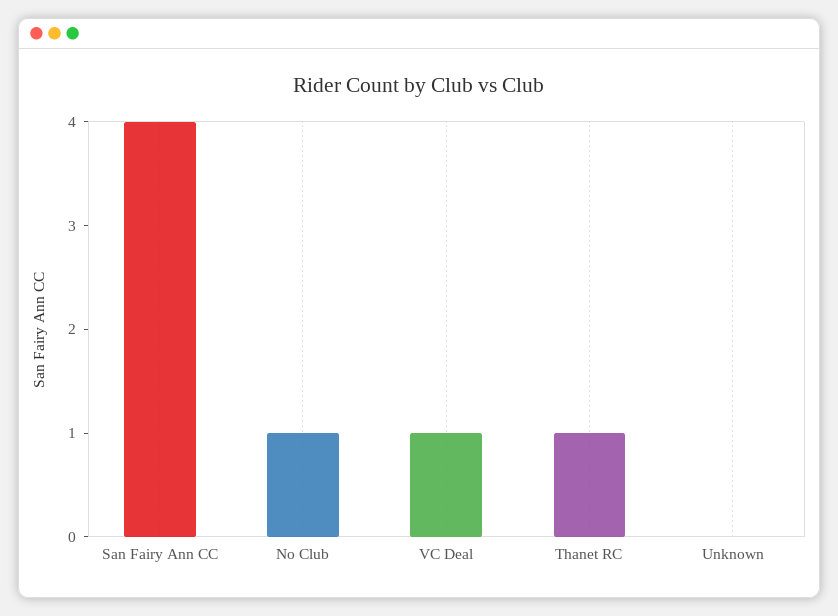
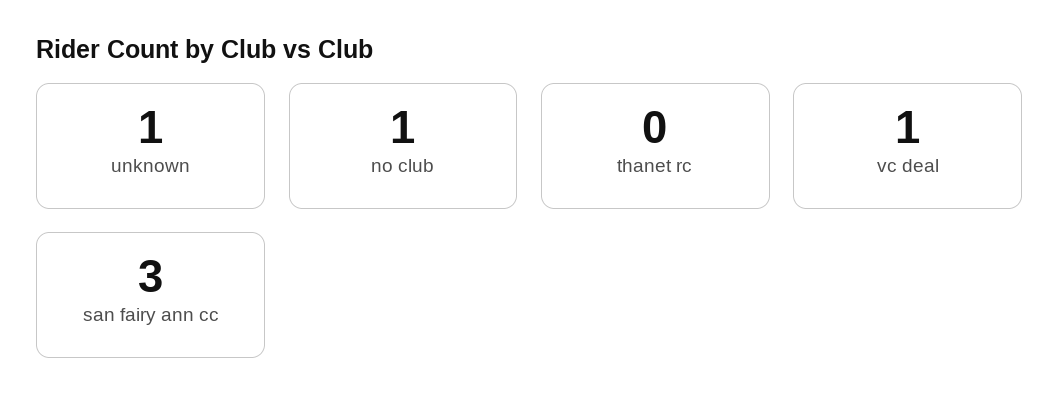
  {
-   "San Fairy Ann CC": 4,
+   "San Fairy Ann CC": 3,
    "No Club": 1,
    "VC Deal": 1,
-   "Thanet RC": 1,
+   "Thanet RC": 0,
-   "Unknown": 0
+   "Unknown": 1
  }

